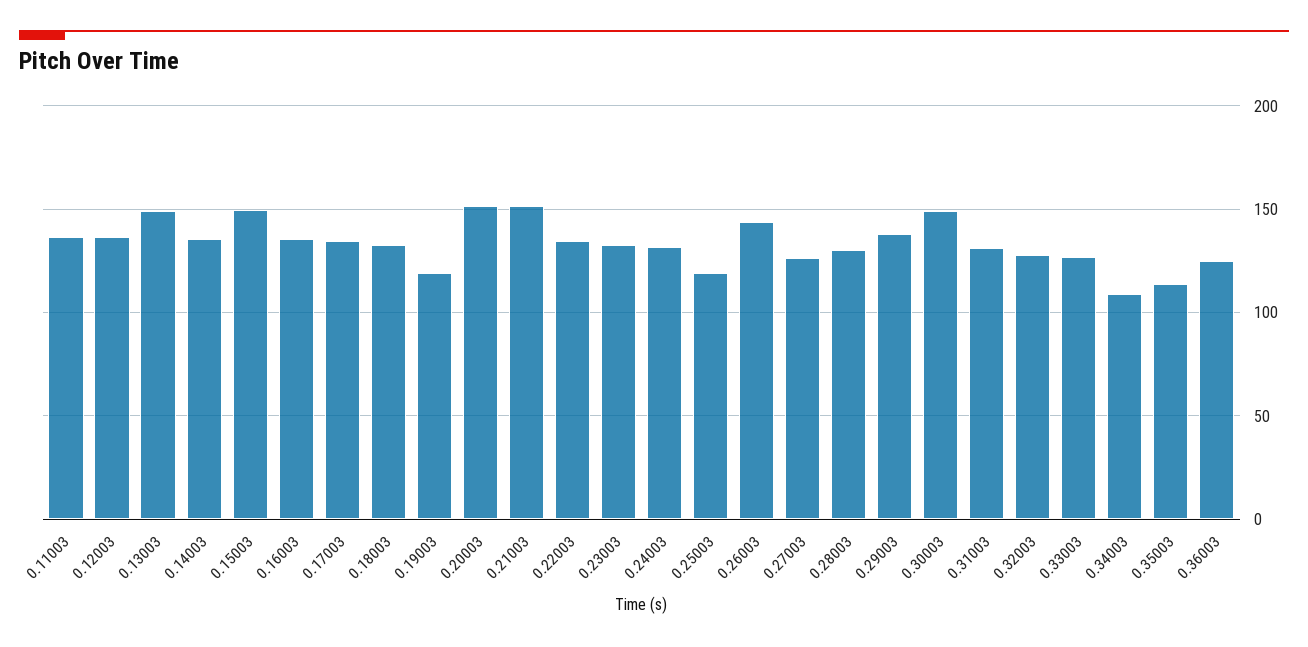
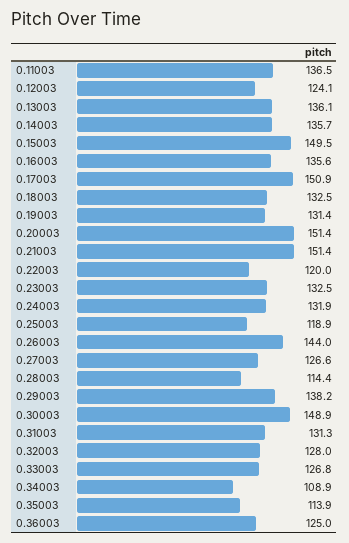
  {
    "0.11003": 136.5,
-   "0.12003": 135,
+   "0.12003": 124.1,
-   "0.13003": 150,
+   "0.13003": 136.1,
    "0.14003": 135.7,
    "0.15003": 149.5,
    "0.16003": 135.6,
-   "0.17003": 135,
+   "0.17003": 150.9,
    "0.18003": 132.5,
-   "0.19003": 120,
+   "0.19003": 131.4,
    "0.20003": 151.4,
    "0.21003": 151.4,
-   "0.22003": 135,
+   "0.22003": 120,
    "0.23003": 132.5,
    "0.24003": 131.9,
    "0.25003": 118.9,
    "0.26003": 144,
    "0.27003": 126.6,
-   "0.28003": 130,
+   "0.28003": 114.4,
    "0.29003": 138.2,
    "0.30003": 148.9,
    "0.31003": 131.3,
    "0.32003": 128,
    "0.33003": 126.8,
    "0.34003": 108.9,
    "0.35003": 113.9,
    "0.36003": 125
  }

